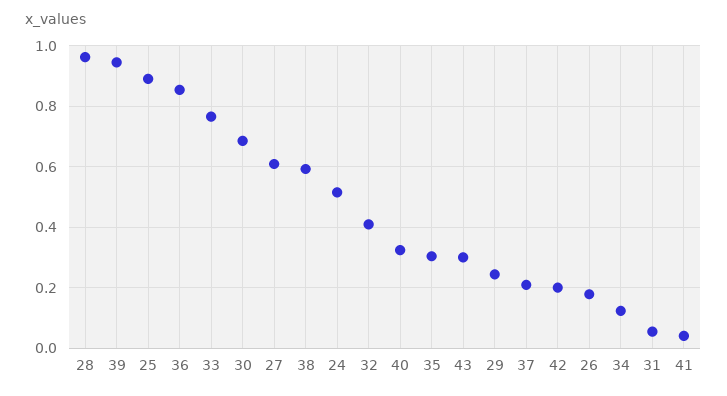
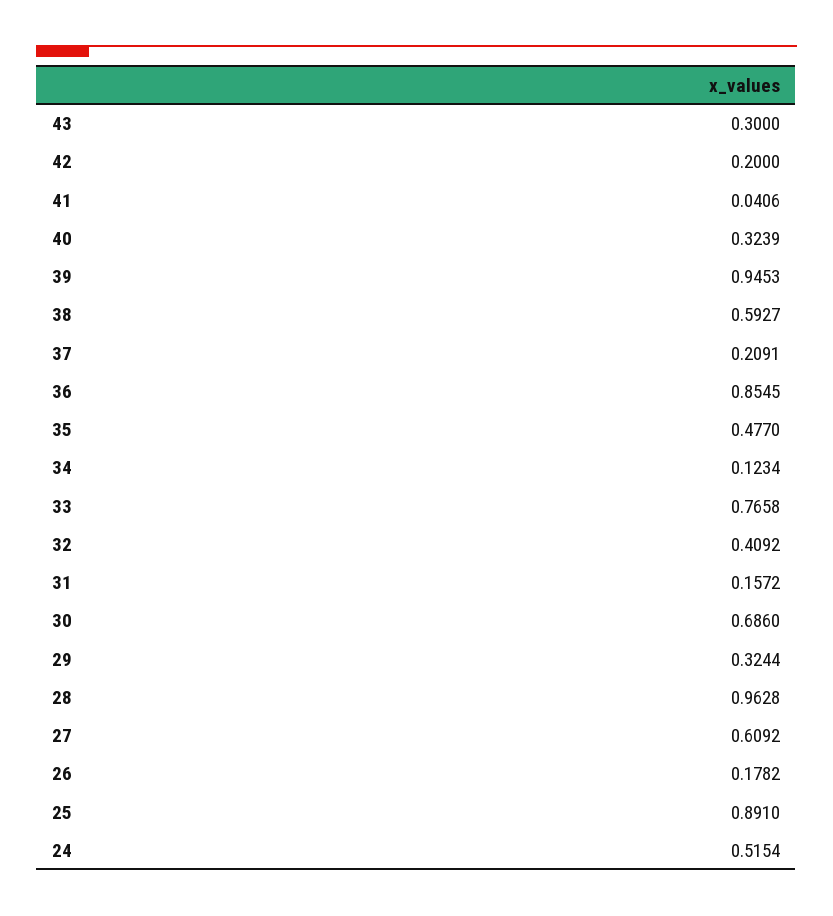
  {
    "28": 0.9628,
    "39": 0.9453,
    "25": 0.891,
    "36": 0.8545,
    "33": 0.7658,
    "30": 0.686,
    "27": 0.6092,
    "38": 0.5927,
    "24": 0.5154,
    "32": 0.4092,
    "40": 0.3239,
-   "35": 0.3,
+   "35": 0.477,
    "43": 0.3,
-   "29": 0.24,
+   "29": 0.3244,
    "37": 0.2091,
    "42": 0.2,
    "26": 0.1782,
    "34": 0.1234,
-   "31": 0.06,
+   "31": 0.1572,
    "41": 0.0406
  }

